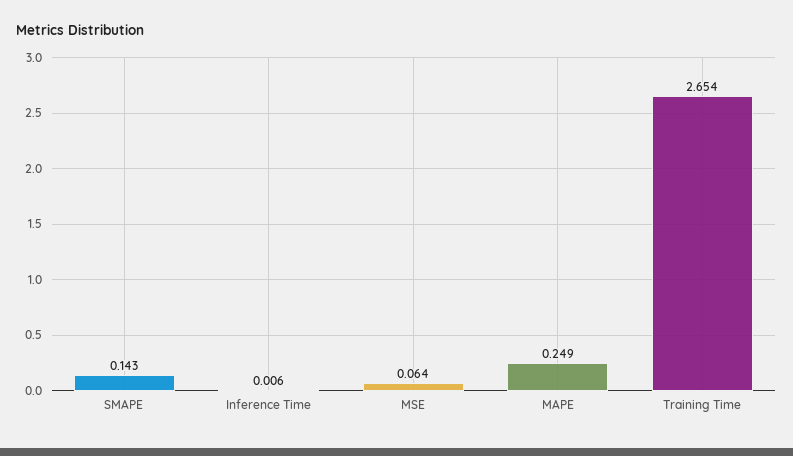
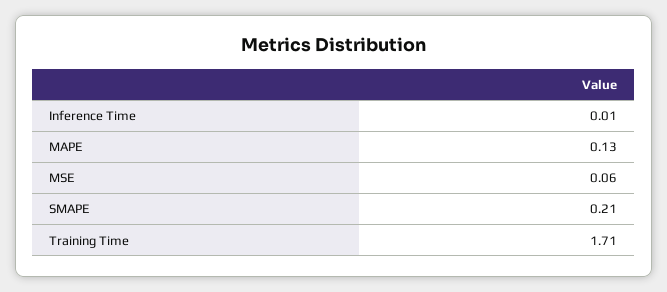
  {
-   "SMAPE": 0.143,
+   "SMAPE": 0.21,
    "Inference Time": 0.006,
    "MSE": 0.064,
-   "MAPE": 0.249,
+   "MAPE": 0.13,
-   "Training Time": 2.654
+   "Training Time": 1.71
  }

